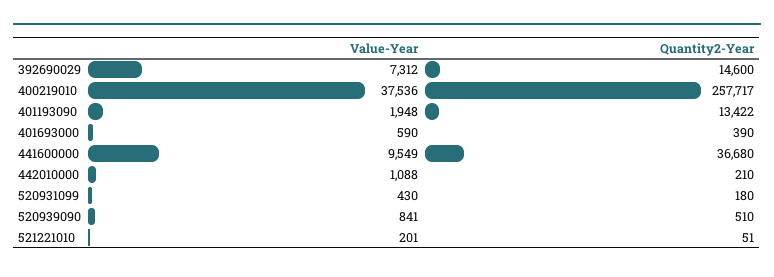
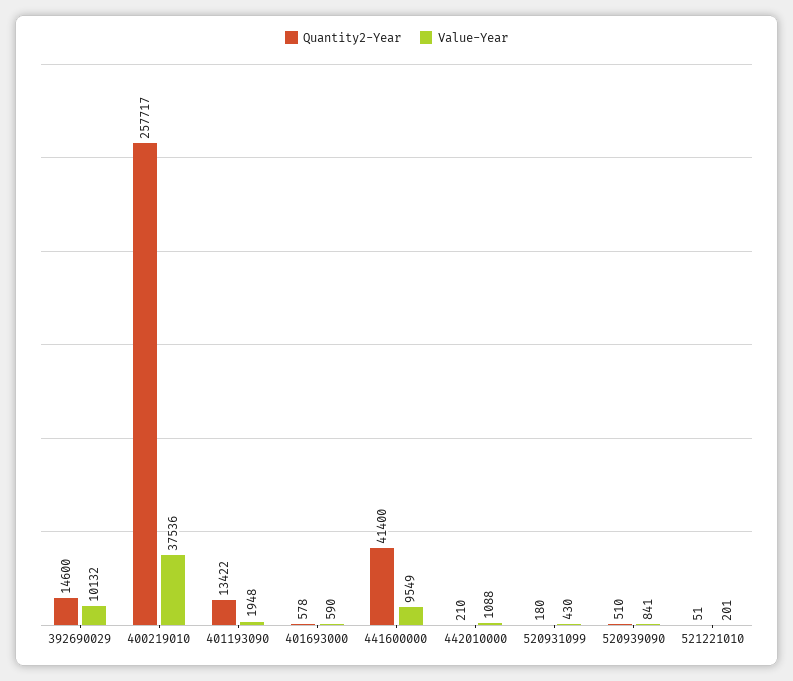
  {
    "Value-Year": {
-     "392690029": 7312,
+     "392690029": 10132,
      "400219010": 37536,
      "401193090": 1948,
      "401693000": 590,
      "441600000": 9549,
      "442010000": 1088,
      "520931099": 430,
      "520939090": 841,
      "521221010": 201
    },
    "Quantity2-Year": {
      "392690029": 14600,
      "400219010": 257717,
      "401193090": 13422,
-     "401693000": 390,
+     "401693000": 578,
-     "441600000": 36680,
+     "441600000": 41400,
      "442010000": 210,
      "520931099": 180,
      "520939090": 510,
      "521221010": 51
    }
  }

